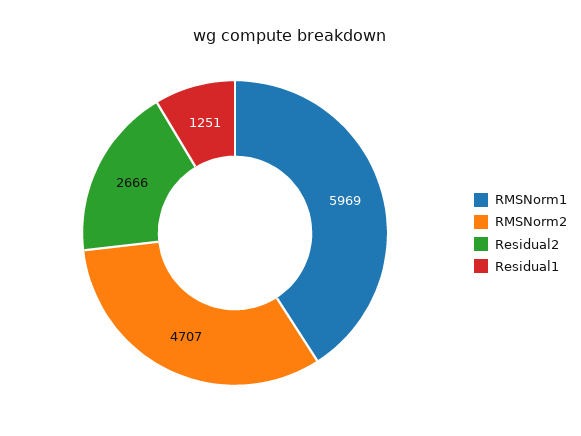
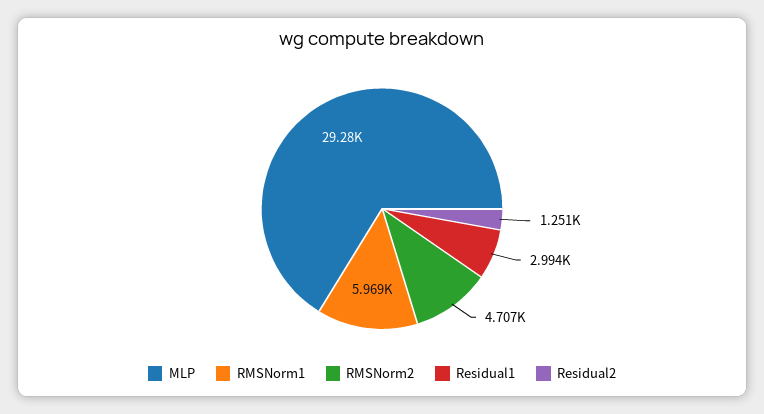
  {
    "RMSNorm1": 5969,
    "RMSNorm2": 4707,
-   "Residual2": 2666,
+   "Residual2": 1251,
-   "Residual1": 1251
+   "Residual1": 2994,
+   "MLP": 29280
  }

